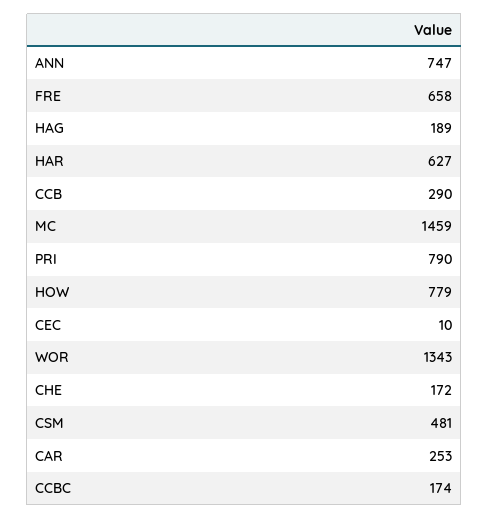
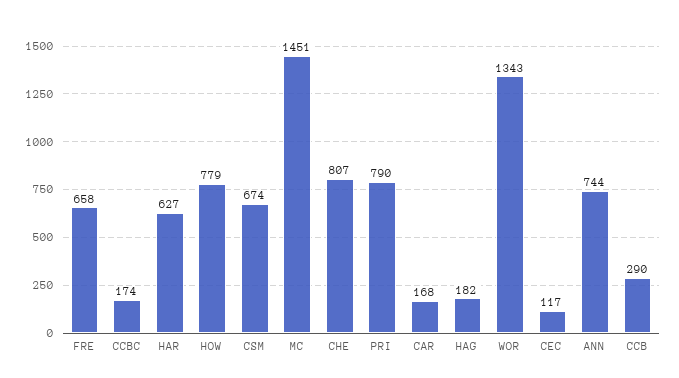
  {
-   "ANN": 747,
+   "ANN": 744,
    "FRE": 658,
-   "HAG": 189,
+   "HAG": 182,
    "HAR": 627,
    "CCB": 290,
-   "MC": 1459,
+   "MC": 1451,
    "PRI": 790,
    "HOW": 779,
-   "CEC": 10,
+   "CEC": 117,
    "WOR": 1343,
-   "CHE": 172,
+   "CHE": 807,
-   "CSM": 481,
+   "CSM": 674,
-   "CAR": 253,
+   "CAR": 168,
    "CCBC": 174
  }

